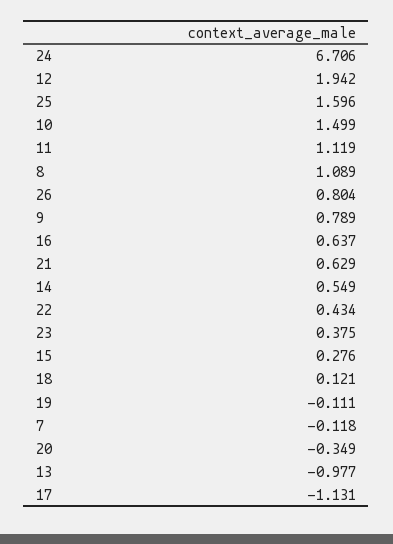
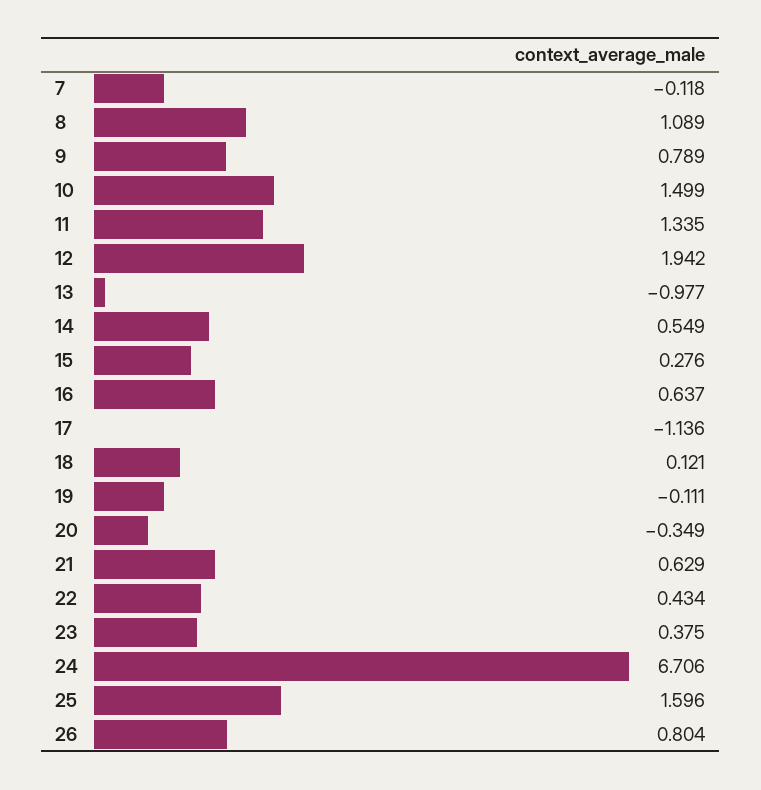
  {
    "24": 6.706,
    "12": 1.942,
    "25": 1.596,
    "10": 1.499,
-   "11": 1.119,
+   "11": 1.335,
    "8": 1.089,
    "26": 0.804,
    "9": 0.789,
    "16": 0.637,
    "21": 0.629,
    "14": 0.549,
    "22": 0.434,
    "23": 0.375,
    "15": 0.276,
    "18": 0.121,
    "19": -0.111,
    "7": -0.118,
    "20": -0.349,
    "13": -0.977,
-   "17": -1.131
+   "17": -1.136
  }

